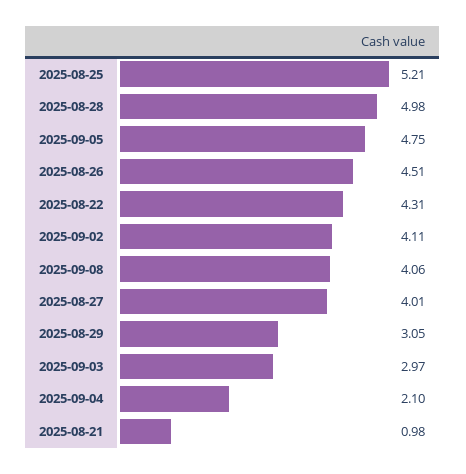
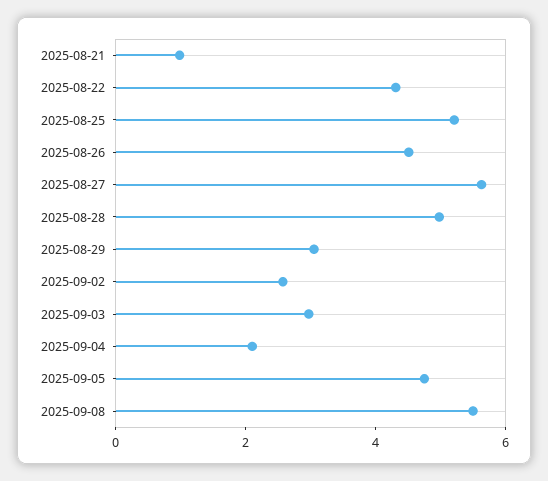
  {
    "2025-08-25": 5.21,
    "2025-08-28": 4.98,
    "2025-09-05": 4.75,
    "2025-08-26": 4.51,
    "2025-08-22": 4.31,
-   "2025-09-02": 4.11,
+   "2025-09-02": 2.5,
-   "2025-09-08": 4.06,
+   "2025-09-08": 5.5,
-   "2025-08-27": 4.01,
+   "2025-08-27": 5.5,
    "2025-08-29": 3.05,
    "2025-09-03": 2.97,
    "2025-09-04": 2.1,
    "2025-08-21": 0.98
  }

